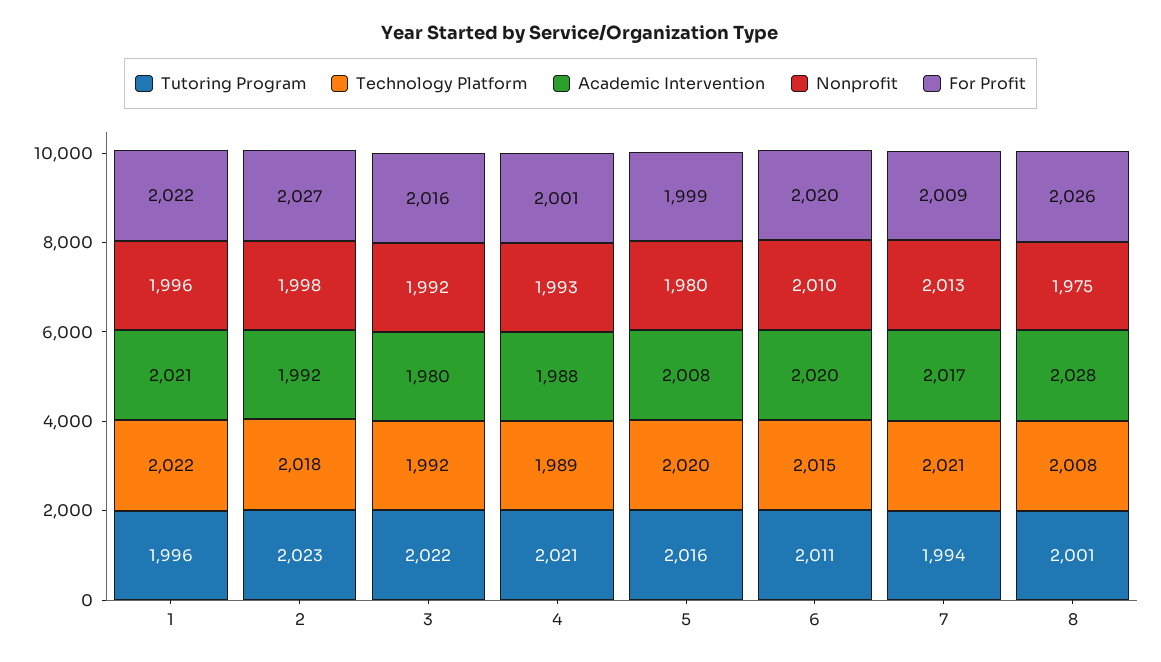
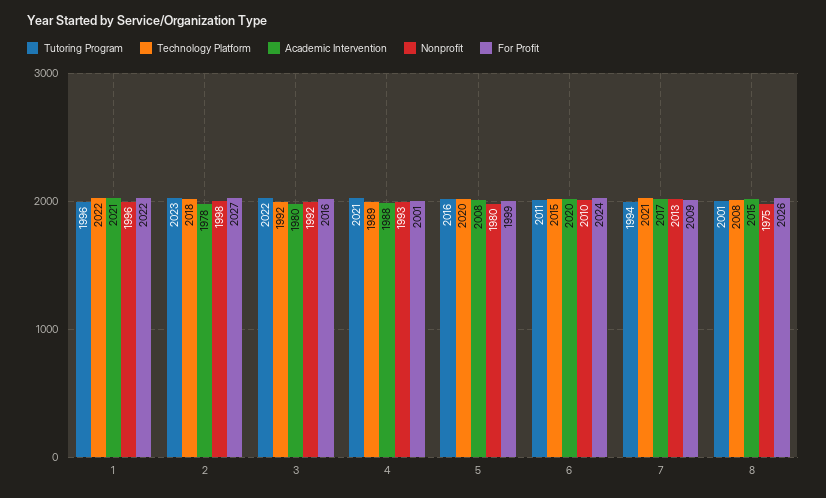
  {
    "Tutoring Program": {
      "1": 1996,
      "2": 2023,
      "3": 2022,
      "4": 2021,
      "5": 2016,
      "6": 2011,
      "7": 1994,
      "8": 2001
    },
    "Technology Platform": {
      "1": 2022,
      "2": 2018,
      "3": 1992,
      "4": 1989,
      "5": 2020,
      "6": 2015,
      "7": 2021,
      "8": 2008
    },
    "Academic Intervention": {
      "1": 2021,
-     "2": 1992,
+     "2": 1978,
      "3": 1980,
      "4": 1988,
      "5": 2008,
      "6": 2020,
      "7": 2017,
-     "8": 2028
+     "8": 2015
    },
    "Nonprofit": {
      "1": 1996,
      "2": 1998,
      "3": 1992,
      "4": 1993,
      "5": 1980,
      "6": 2010,
      "7": 2013,
      "8": 1975
    },
    "For Profit": {
      "1": 2022,
      "2": 2027,
      "3": 2016,
      "4": 2001,
      "5": 1999,
-     "6": 2020,
+     "6": 2024,
      "7": 2009,
      "8": 2026
    }
  }

